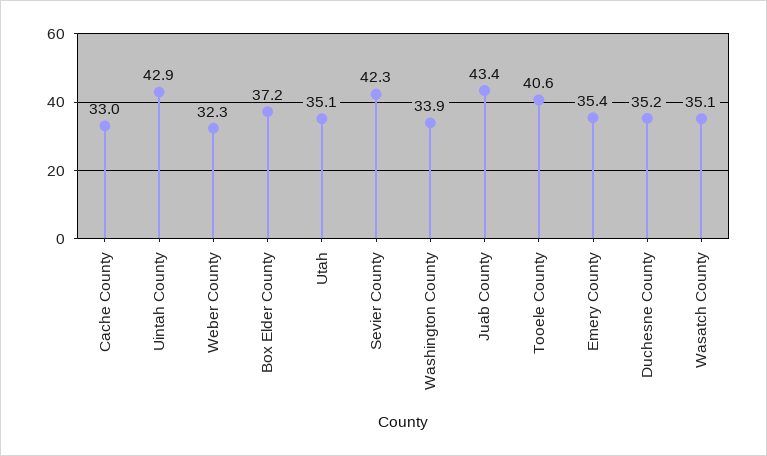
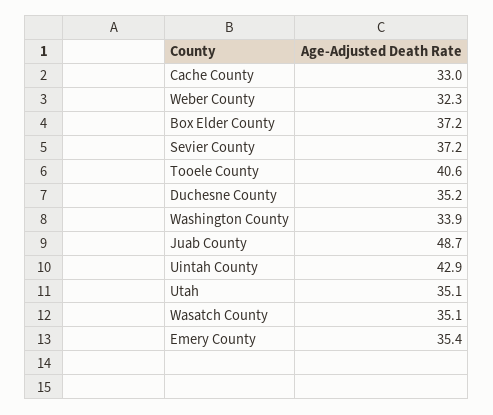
  {
    "Cache County": 33,
    "Uintah County": 42.9,
    "Weber County": 32.3,
    "Box Elder County": 37.2,
    "Utah": 35.1,
-   "Sevier County": 42.3,
+   "Sevier County": 37.2,
    "Washington County": 33.9,
-   "Juab County": 43.4,
+   "Juab County": 48.7,
    "Tooele County": 40.6,
    "Emery County": 35.4,
    "Duchesne County": 35.2,
    "Wasatch County": 35.1
  }

